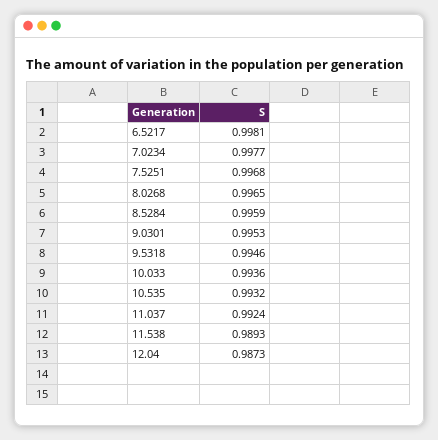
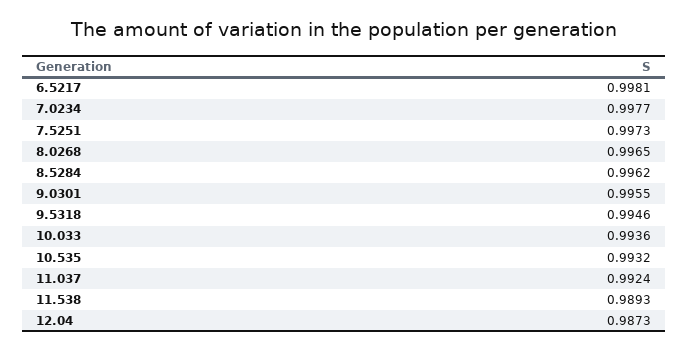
  {
    "6.5217": 0.9981,
    "7.0234": 0.9977,
-   "7.5251": 0.9968,
+   "7.5251": 0.9973,
    "8.0268": 0.9965,
-   "8.5284": 0.9959,
+   "8.5284": 0.9962,
-   "9.0301": 0.9953,
+   "9.0301": 0.9955,
    "9.5318": 0.9946,
    "10.033": 0.9936,
    "10.535": 0.9932,
    "11.037": 0.9924,
    "11.538": 0.9893,
    "12.04": 0.9873
  }

